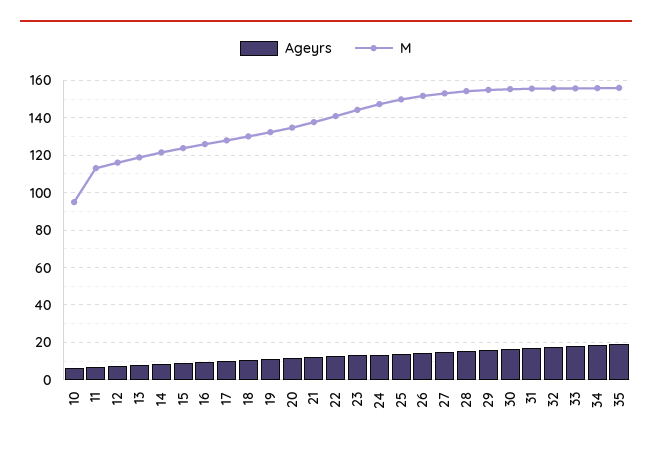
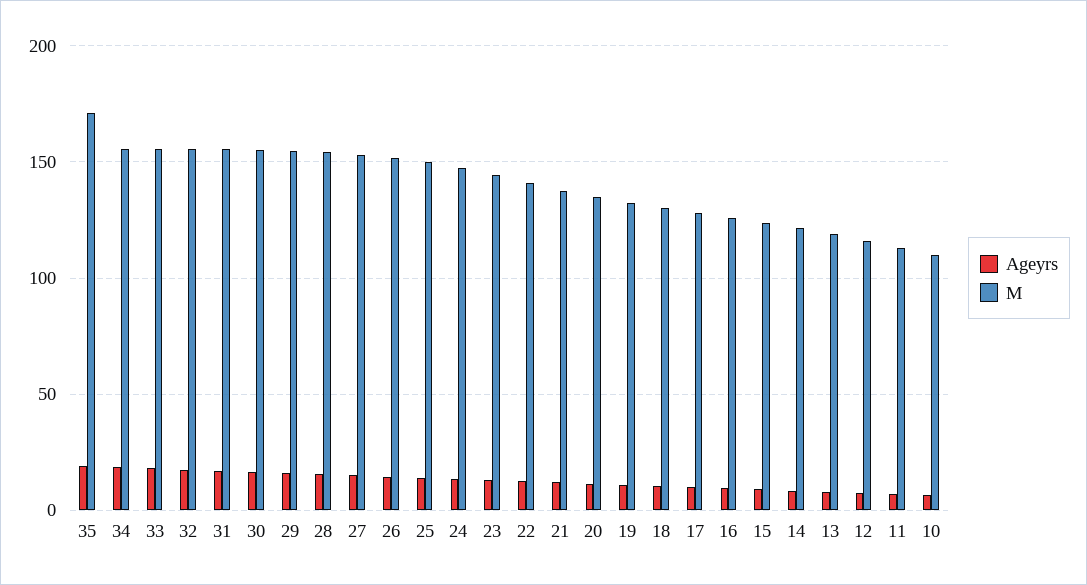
  {
    "Ageyrs": {
      "10": 5,
      "11": 5,
      "12": 10,
      "13": 10,
      "14": 10,
      "15": 10,
      "16": 10,
      "17": 10,
      "18": 10,
      "19": 10,
      "20": 10,
      "21": 10,
      "22": 15,
      "23": 15,
      "24": 15,
      "25": 15,
      "26": 15,
      "27": 15,
      "28": 15,
      "29": 15,
      "30": 15,
      "31": 15,
      "32": 20,
      "33": 20,
      "34": 20,
      "35": 20
    },
    "M": {
-     "10": 95,
+     "10": 110,
      "11": 115,
      "12": 115,
      "13": 120,
      "14": 120,
      "15": 125,
      "16": 125,
      "17": 130,
      "18": 130,
      "19": 130,
      "20": 135,
      "21": 140,
      "22": 140,
      "23": 145,
      "24": 145,
      "25": 150,
      "26": 150,
      "27": 155,
      "28": 155,
      "29": 155,
      "30": 155,
      "31": 155,
      "32": 155,
      "33": 155,
      "34": 155,
-     "35": 155
+     "35": 170
    }
  }

